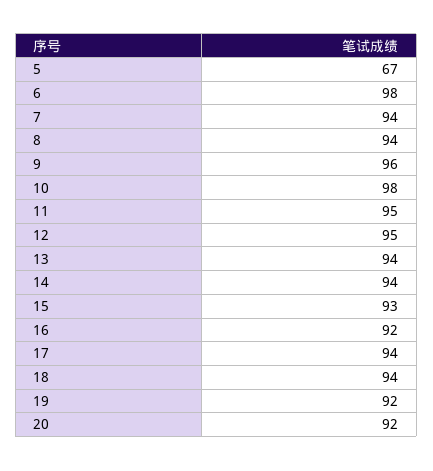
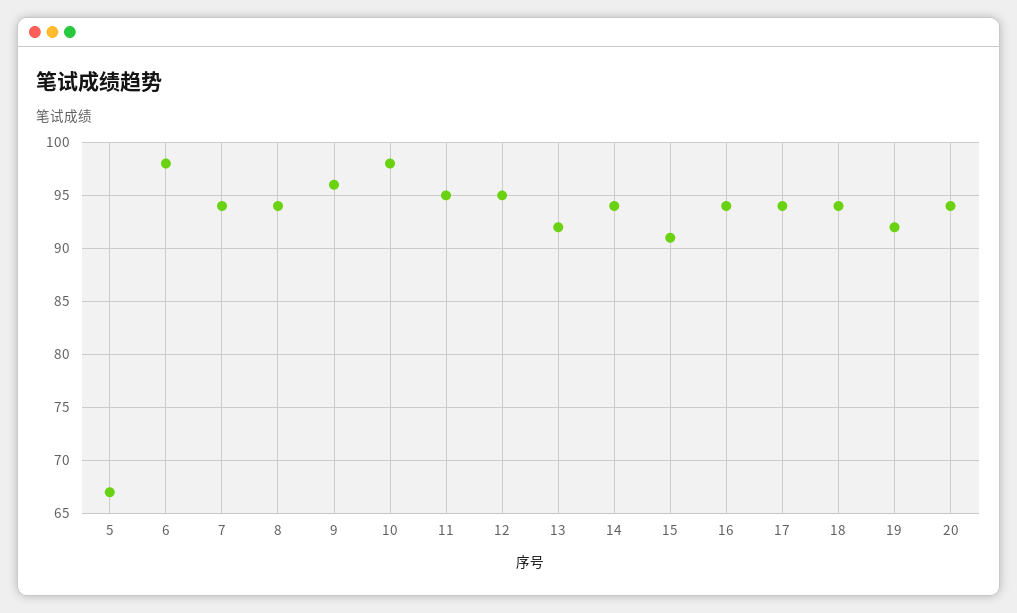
  {
    "5": 67,
    "6": 98,
    "7": 94,
    "8": 94,
    "9": 96,
    "10": 98,
    "11": 95,
    "12": 95,
-   "13": 94,
+   "13": 92,
    "14": 94,
-   "15": 93,
+   "15": 91,
-   "16": 92,
+   "16": 94,
    "17": 94,
    "18": 94,
    "19": 92,
-   "20": 92
+   "20": 94
  }

